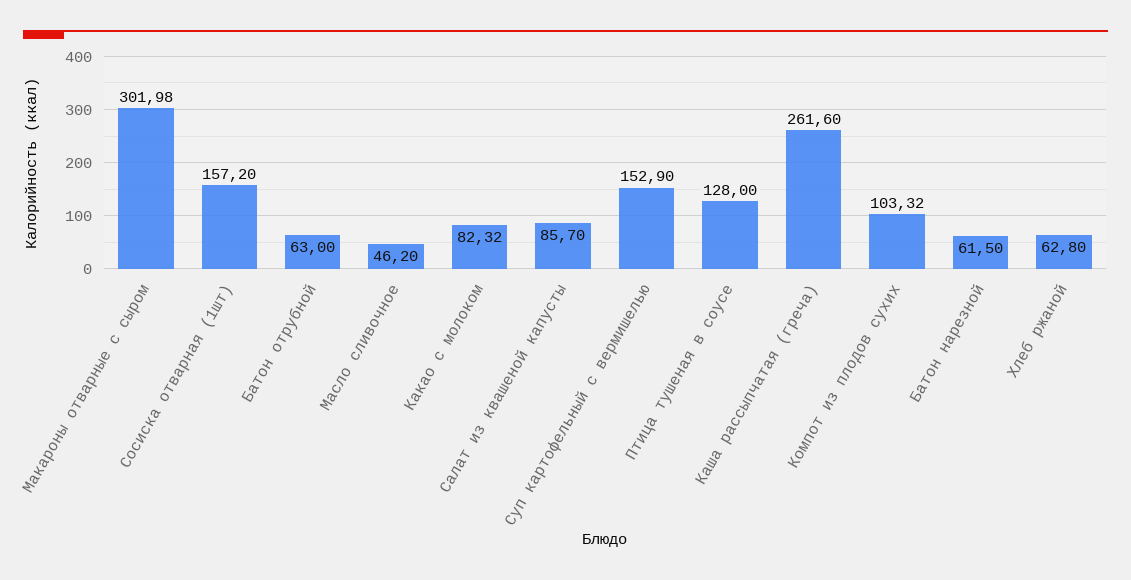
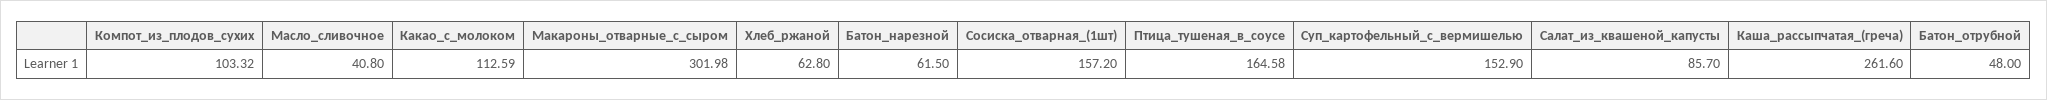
  {
    "Макароны отварные с сыром": 301.98,
    "Сосиска отварная (1шт)": 157.2,
-   "Батон отрубной": 63,
+   "Батон отрубной": 48,
-   "Масло сливочное": 46.2,
+   "Масло сливочное": 40.8,
-   "Какао с молоком": 82.32,
+   "Какао с молоком": 112.59,
    "Салат из квашеной капусты": 85.7,
    "Суп картофельный с вермишелью": 152.9,
-   "Птица тушеная в соусе": 128,
+   "Птица тушеная в соусе": 164.58,
    "Каша рассыпчатая (греча)": 261.6,
    "Компот из плодов сухих": 103.32,
    "Батон нарезной": 61.5,
    "Хлеб ржаной": 62.8
  }

